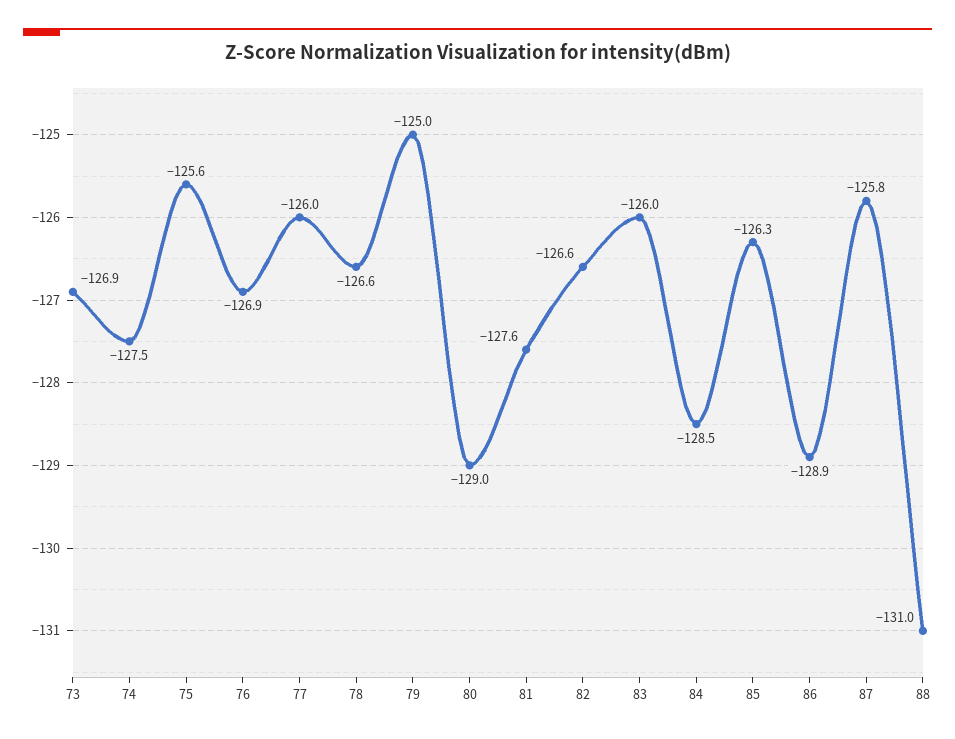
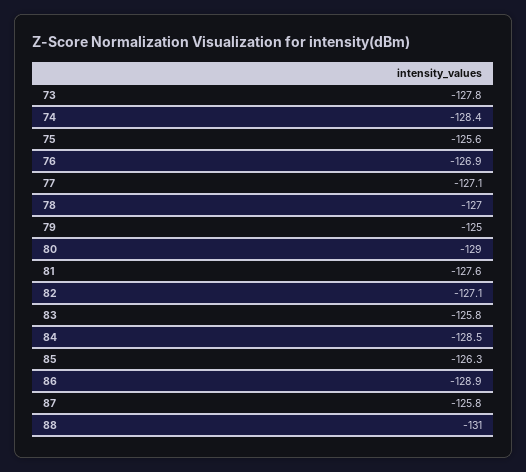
  {
-   "73": -126.9,
+   "73": -127.8,
-   "74": -127.5,
+   "74": -128.4,
    "75": -125.6,
    "76": -126.9,
-   "77": -126,
+   "77": -127.1,
-   "78": -126.6,
+   "78": -127,
    "79": -125,
    "80": -129,
    "81": -127.6,
-   "82": -126.6,
+   "82": -127.1,
-   "83": -126,
+   "83": -125.8,
    "84": -128.5,
    "85": -126.3,
    "86": -128.9,
    "87": -125.8,
    "88": -131
  }

